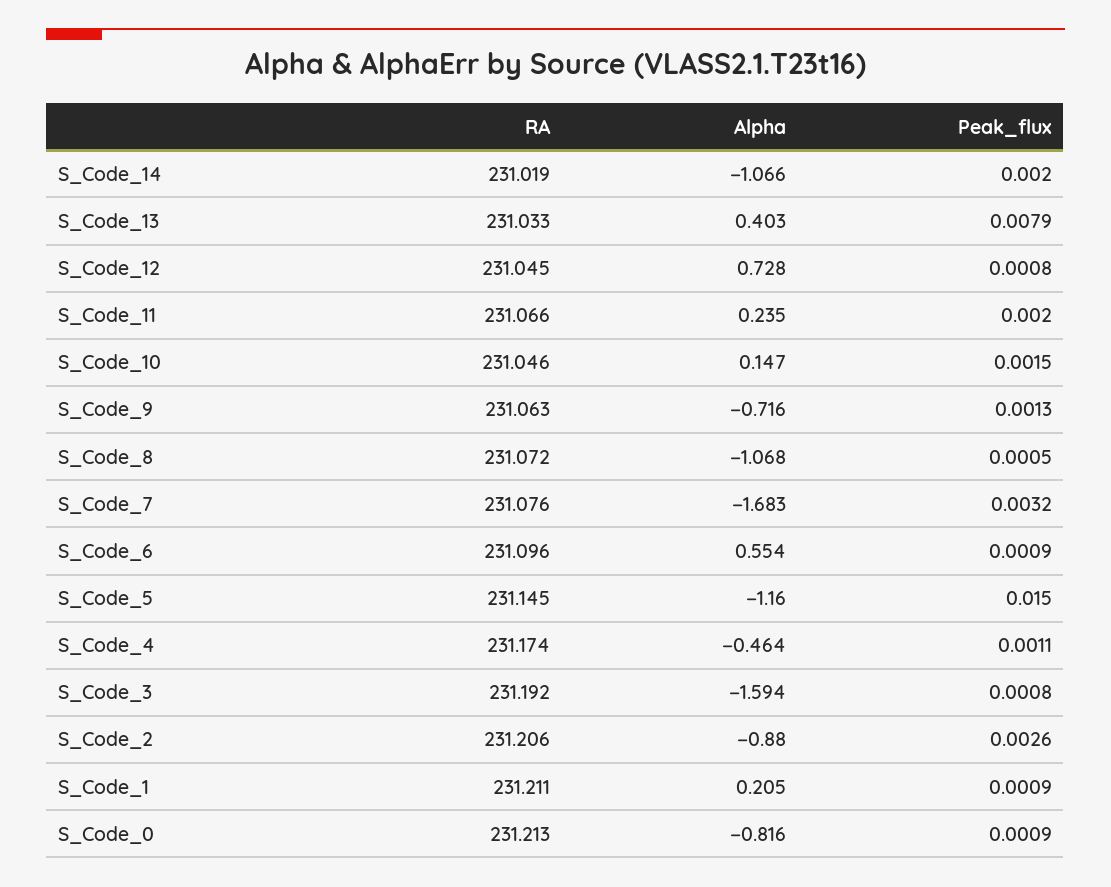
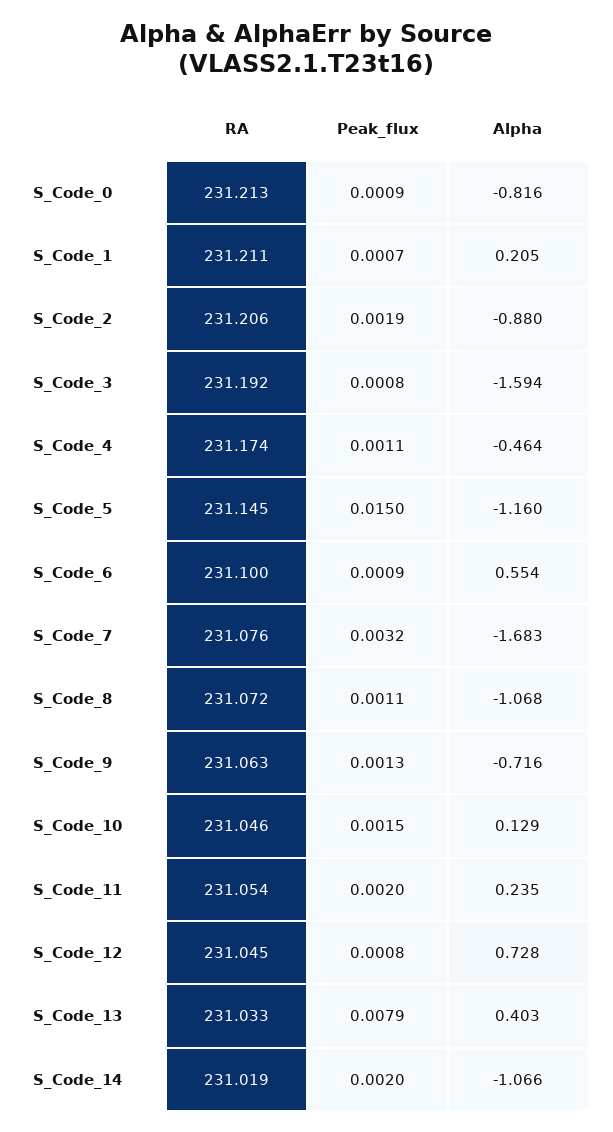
  {
    "RA": {
      "S_Code_14": 231.019,
      "S_Code_13": 231.033,
      "S_Code_12": 231.045,
-     "S_Code_11": 231.066,
+     "S_Code_11": 231.054,
      "S_Code_10": 231.046,
      "S_Code_9": 231.063,
      "S_Code_8": 231.072,
      "S_Code_7": 231.076,
-     "S_Code_6": 231.096,
+     "S_Code_6": 231.1,
      "S_Code_5": 231.145,
      "S_Code_4": 231.174,
      "S_Code_3": 231.192,
      "S_Code_2": 231.206,
      "S_Code_1": 231.211,
      "S_Code_0": 231.213
    },
    "Alpha": {
      "S_Code_14": -1.066,
      "S_Code_13": 0.403,
      "S_Code_12": 0.728,
      "S_Code_11": 0.235,
-     "S_Code_10": 0.147,
+     "S_Code_10": 0.129,
      "S_Code_9": -0.716,
      "S_Code_8": -1.068,
      "S_Code_7": -1.683,
      "S_Code_6": 0.554,
      "S_Code_5": -1.16,
      "S_Code_4": -0.464,
      "S_Code_3": -1.594,
      "S_Code_2": -0.88,
      "S_Code_1": 0.205,
      "S_Code_0": -0.816
    },
    "Peak_flux": {
      "S_Code_14": 0.002,
      "S_Code_13": 0.0079,
      "S_Code_12": 0.0008,
      "S_Code_11": 0.002,
      "S_Code_10": 0.0015,
      "S_Code_9": 0.0013,
-     "S_Code_8": 0.0005,
+     "S_Code_8": 0.0011,
      "S_Code_7": 0.0032,
      "S_Code_6": 0.0009,
      "S_Code_5": 0.015,
      "S_Code_4": 0.0011,
      "S_Code_3": 0.0008,
-     "S_Code_2": 0.0026,
+     "S_Code_2": 0.0019,
-     "S_Code_1": 0.0009,
+     "S_Code_1": 0.0007,
      "S_Code_0": 0.0009
    }
  }

